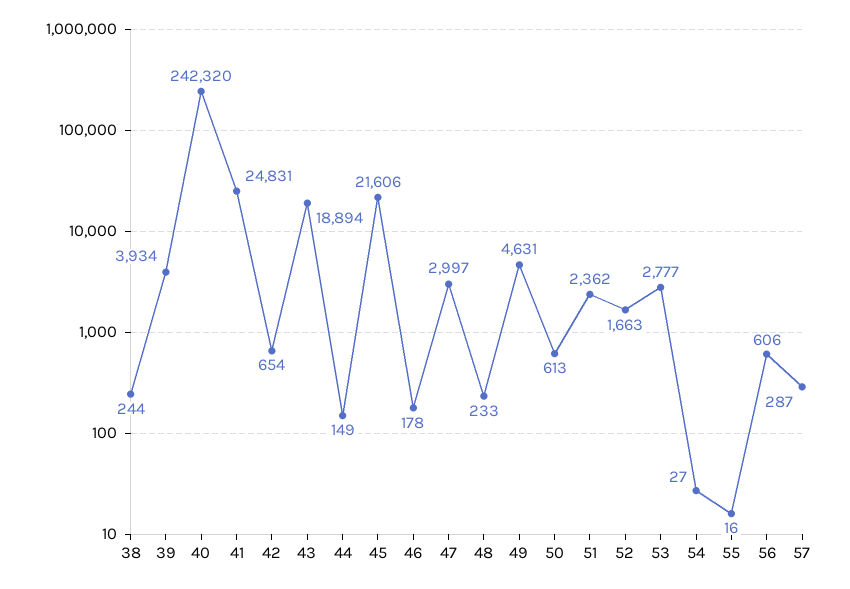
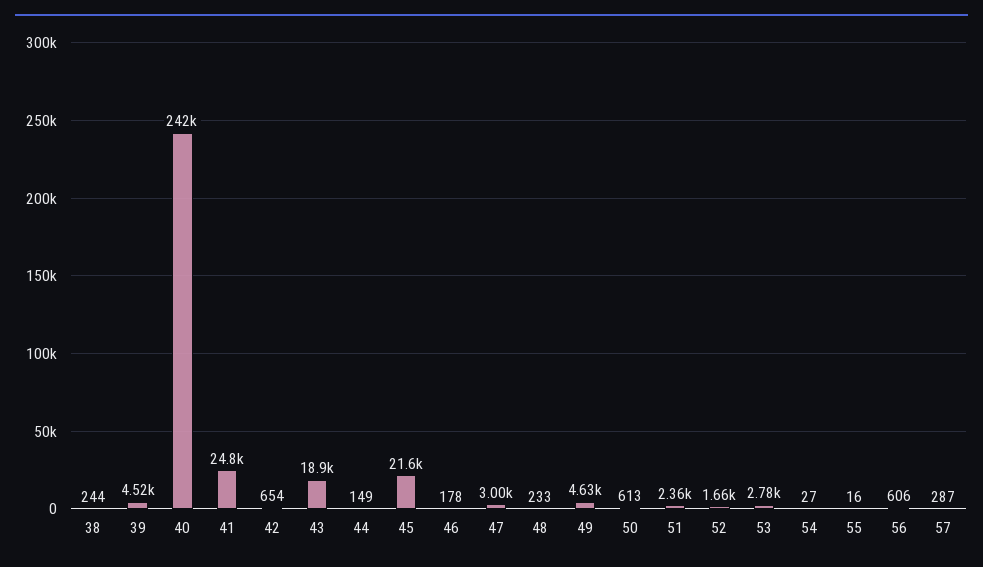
  {
    "38": 244,
-   "39": 3934,
+   "39": 4520,
    "40": 242320,
    "41": 24831,
    "42": 654,
    "43": 18894,
    "44": 149,
    "45": 21606,
    "46": 178,
    "47": 2997,
    "48": 233,
    "49": 4631,
    "50": 613,
    "51": 2362,
    "52": 1663,
    "53": 2777,
    "54": 27,
    "55": 16,
    "56": 606,
    "57": 287
  }

